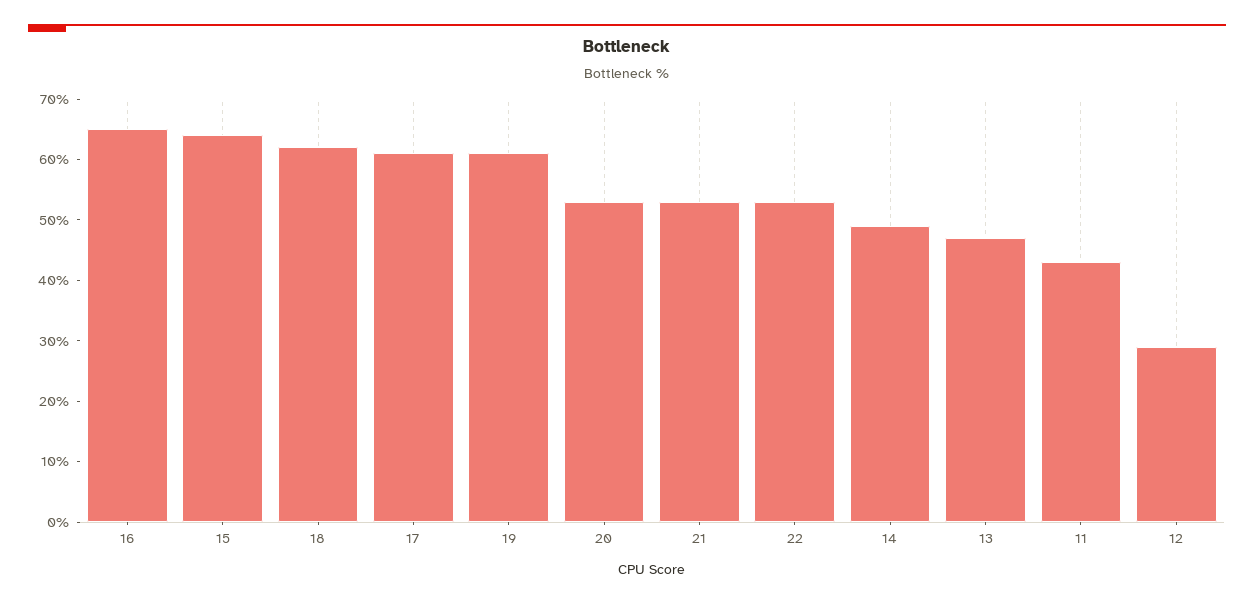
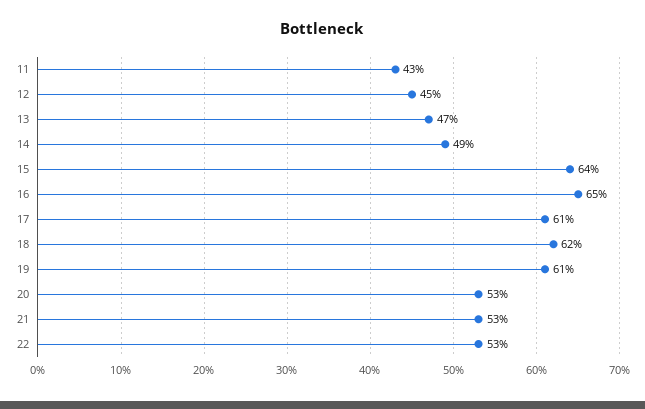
  {
    "16": 65,
    "15": 64,
    "18": 62,
    "17": 61,
    "19": 61,
    "20": 53,
    "21": 53,
    "22": 53,
    "14": 49,
    "13": 47,
    "11": 43,
-   "12": 30
+   "12": 45
  }

